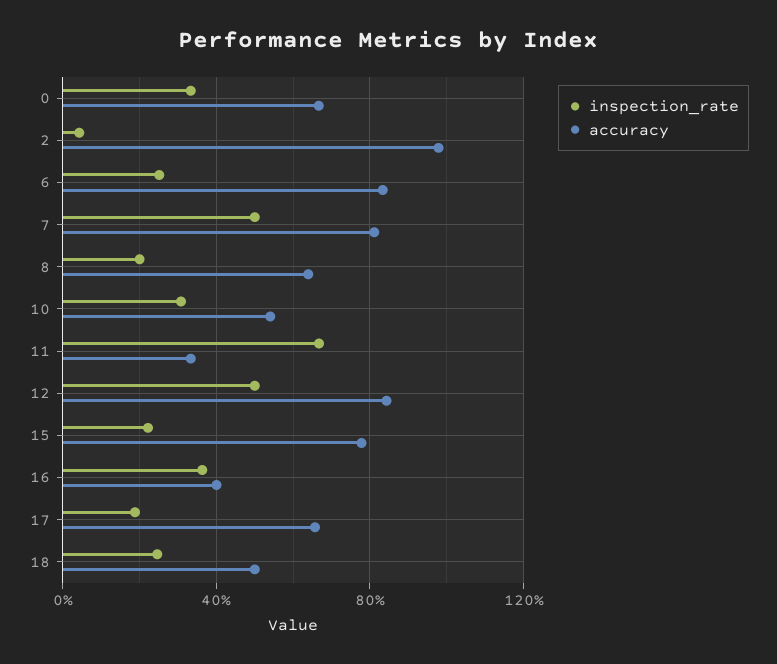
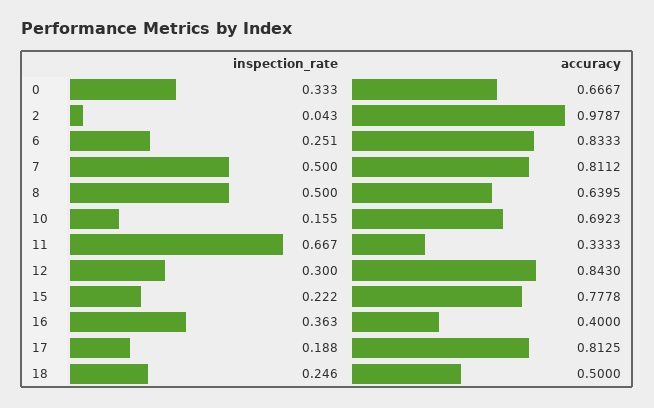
  {
    "inspection_rate": {
      "0": 0.333,
      "2": 0.043,
      "6": 0.251,
      "7": 0.5,
-     "8": 0.2,
+     "8": 0.5,
-     "10": 0.3,
+     "10": 0.155,
      "11": 0.667,
-     "12": 0.5,
+     "12": 0.3,
      "15": 0.222,
      "16": 0.363,
      "17": 0.188,
      "18": 0.246
    },
    "accuracy": {
      "0": 0.6667,
      "2": 0.9787,
      "6": 0.8333,
      "7": 0.8112,
      "8": 0.6395,
-     "10": 0.55,
+     "10": 0.6923,
      "11": 0.3333,
      "12": 0.843,
      "15": 0.7778,
      "16": 0.4,
-     "17": 0.65,
+     "17": 0.8125,
      "18": 0.5
    }
  }

